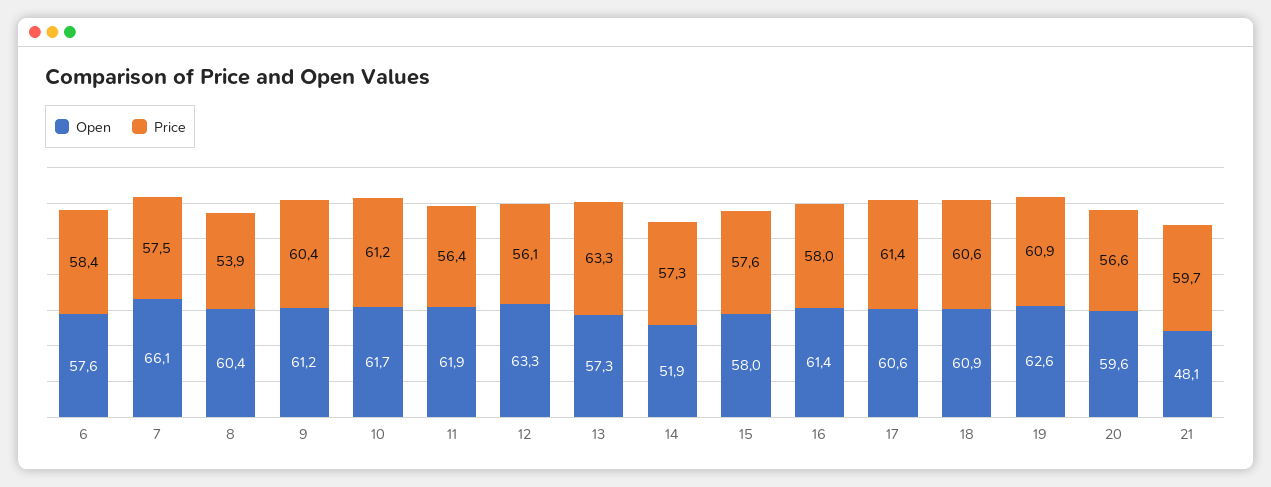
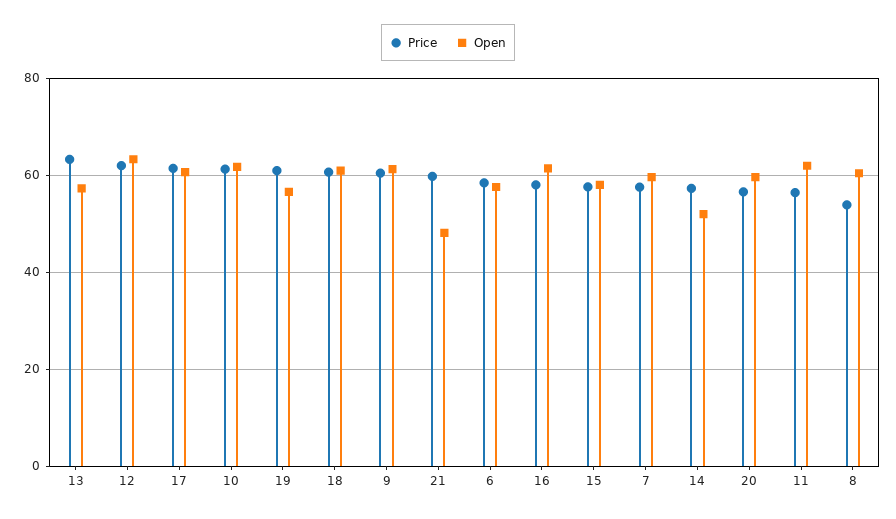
  {
    "Open": {
      "6": 57.6,
-     "7": 66.1,
+     "7": 60,
      "8": 60.4,
      "9": 61.2,
      "10": 61.7,
      "11": 61.9,
      "12": 63.3,
      "13": 57.3,
      "14": 51.9,
      "15": 58,
      "16": 61.4,
      "17": 60.6,
      "18": 60.9,
-     "19": 62.6,
+     "19": 56,
      "20": 59.6,
      "21": 48.1
    },
    "Price": {
      "6": 58.4,
      "7": 57.5,
      "8": 53.9,
      "9": 60.4,
      "10": 61.2,
      "11": 56.4,
-     "12": 56.1,
+     "12": 62,
      "13": 63.3,
      "14": 57.3,
      "15": 57.6,
      "16": 58,
      "17": 61.4,
      "18": 60.6,
      "19": 60.9,
      "20": 56.6,
      "21": 59.7
    }
  }

